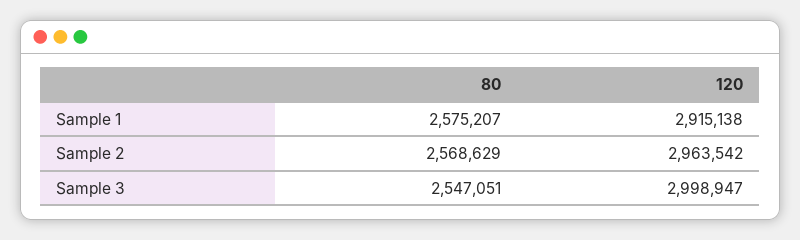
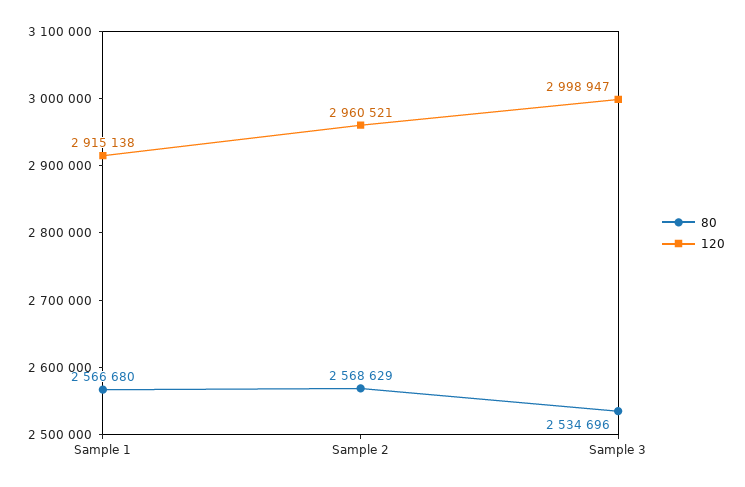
  {
    "80": {
-     "Sample 1": 2575207,
+     "Sample 1": 2566680,
      "Sample 2": 2568629,
-     "Sample 3": 2547051
+     "Sample 3": 2534696
    },
    "120": {
      "Sample 1": 2915138,
-     "Sample 2": 2963542,
+     "Sample 2": 2960521,
      "Sample 3": 2998947
    }
  }

